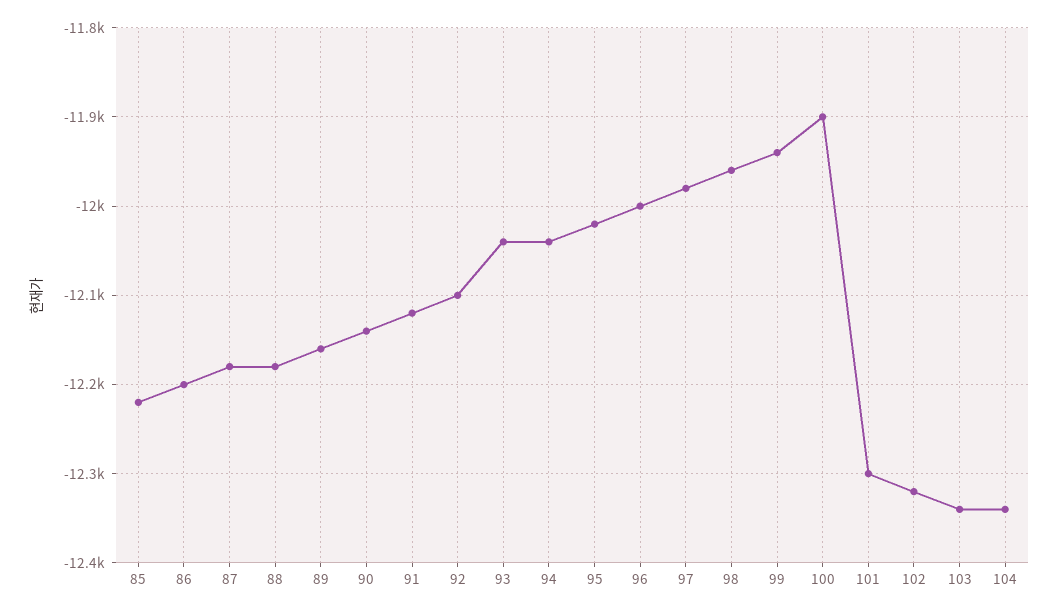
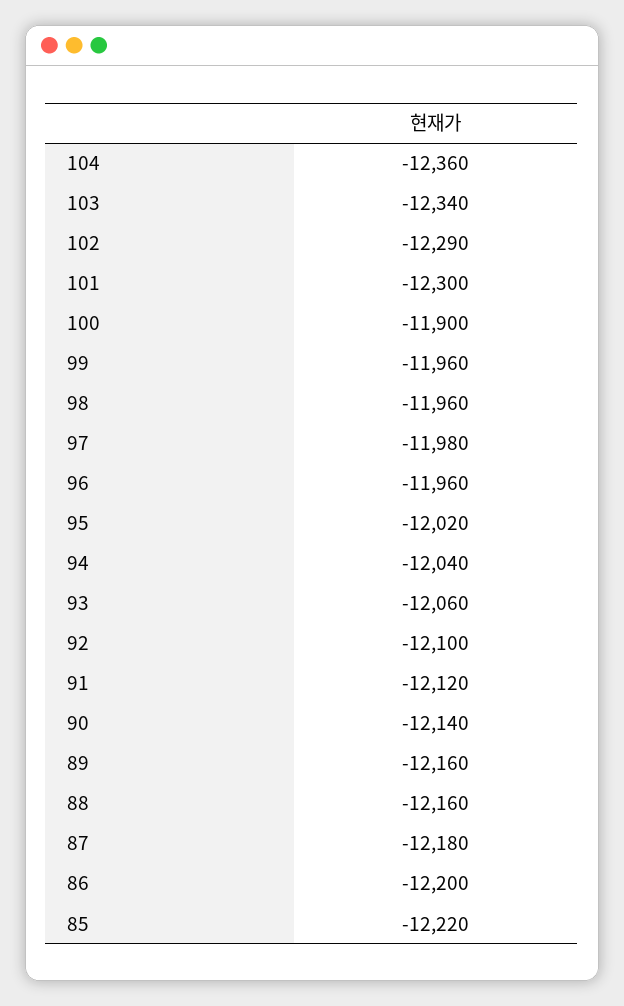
  {
    "85": -12220,
    "86": -12200,
    "87": -12180,
-   "88": -12180,
+   "88": -12160,
    "89": -12160,
    "90": -12140,
    "91": -12120,
    "92": -12100,
-   "93": -12040,
+   "93": -12060,
    "94": -12040,
    "95": -12020,
-   "96": -12000,
+   "96": -11960,
    "97": -11980,
    "98": -11960,
-   "99": -11940,
+   "99": -11960,
    "100": -11900,
    "101": -12300,
-   "102": -12320,
+   "102": -12290,
    "103": -12340,
-   "104": -12340
+   "104": -12360
  }

